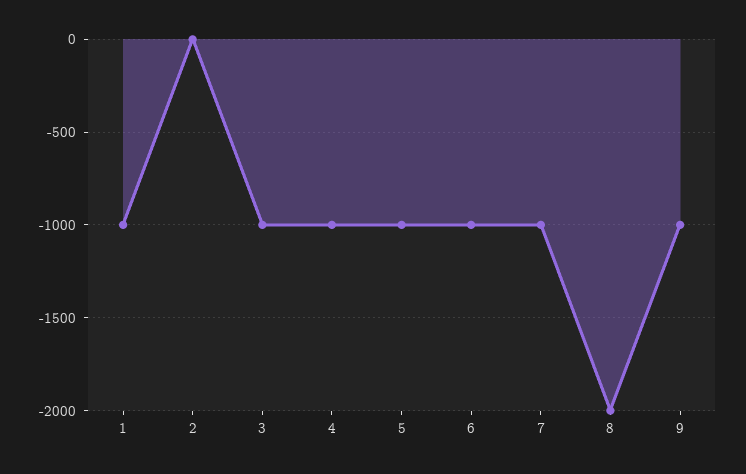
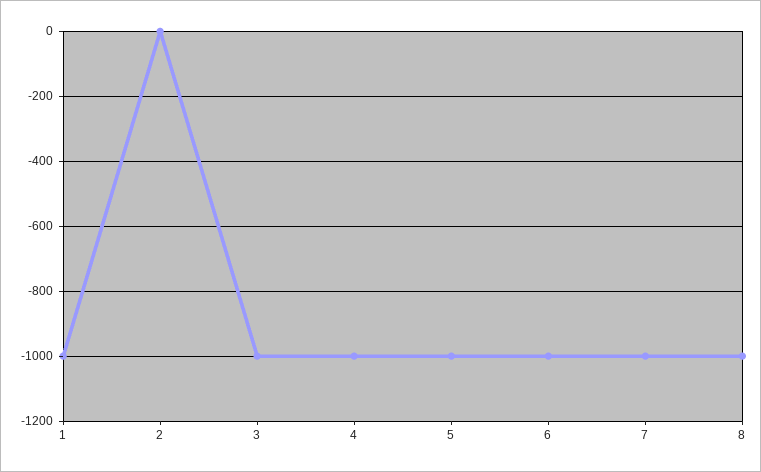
  {
    "1": -1000,
    "2": 0,
    "3": -1000,
    "4": -1000,
    "5": -1000,
    "6": -1000,
    "7": -1000,
-   "8": -2000,
+   "8": -1000
-   "9": -1000
  }

